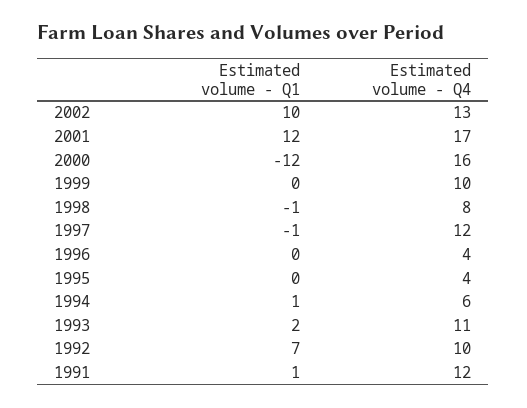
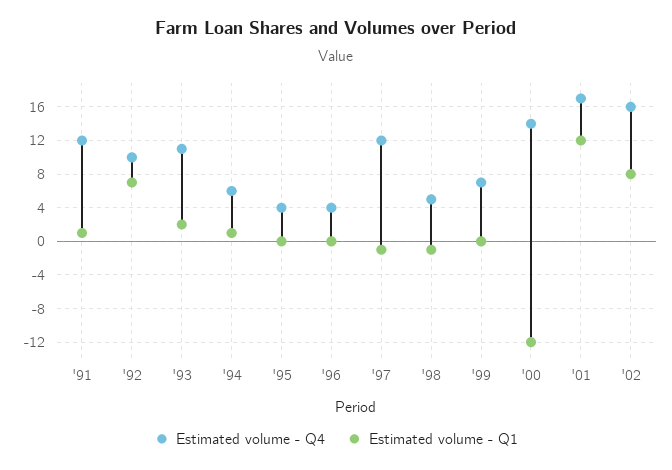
  {
    "Estimated volume - Q1": {
-     "2002": 10,
+     "2002": 8,
      "2001": 12,
      "2000": -12,
      "1999": 0,
      "1998": -1,
      "1997": -1,
      "1996": 0,
      "1995": 0,
      "1994": 1,
      "1993": 2,
      "1992": 7,
      "1991": 1
    },
    "Estimated volume - Q4": {
-     "2002": 13,
+     "2002": 16,
      "2001": 17,
-     "2000": 16,
+     "2000": 14,
-     "1999": 10,
+     "1999": 7,
-     "1998": 8,
+     "1998": 5,
      "1997": 12,
      "1996": 4,
      "1995": 4,
      "1994": 6,
      "1993": 11,
      "1992": 10,
      "1991": 12
    }
  }

